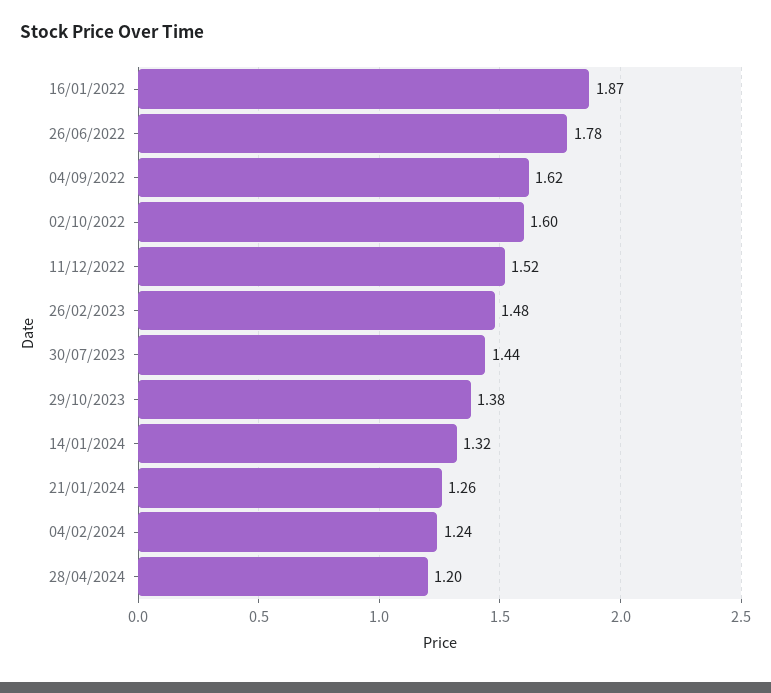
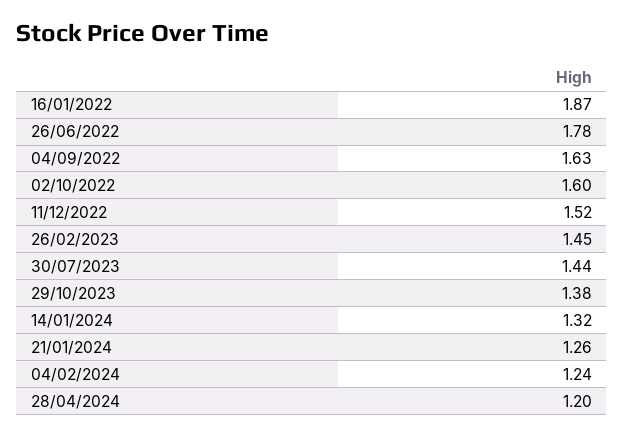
  {
    "16/01/2022": 1.87,
    "26/06/2022": 1.78,
-   "04/09/2022": 1.62,
+   "04/09/2022": 1.63,
    "02/10/2022": 1.6,
    "11/12/2022": 1.52,
-   "26/02/2023": 1.48,
+   "26/02/2023": 1.45,
    "30/07/2023": 1.44,
    "29/10/2023": 1.38,
    "14/01/2024": 1.32,
    "21/01/2024": 1.26,
    "04/02/2024": 1.24,
    "28/04/2024": 1.2
  }

